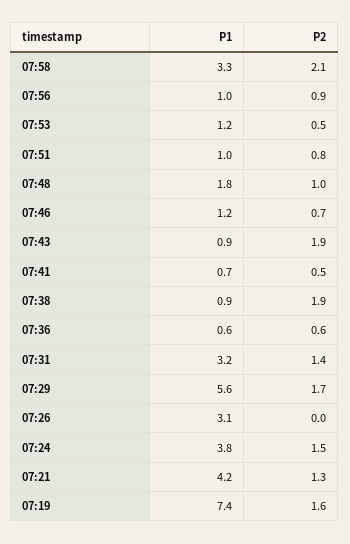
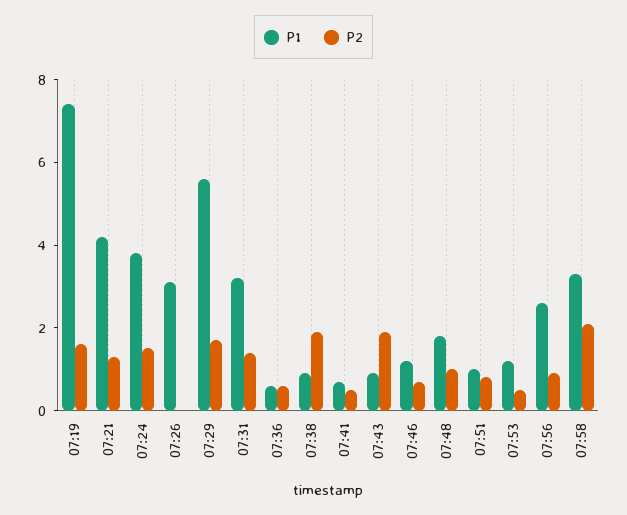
  {
    "P1": {
      "07:58": 3.3,
-     "07:56": 1,
+     "07:56": 2.5,
      "07:53": 1.2,
      "07:51": 1,
      "07:48": 1.8,
      "07:46": 1.2,
      "07:43": 0.9,
      "07:41": 0.7,
      "07:38": 0.9,
      "07:36": 0.6,
      "07:31": 3.2,
      "07:29": 5.6,
      "07:26": 3.1,
      "07:24": 3.8,
      "07:21": 4.2,
      "07:19": 7.4
    },
    "P2": {
      "07:58": 2.1,
      "07:56": 0.9,
      "07:53": 0.5,
      "07:51": 0.8,
      "07:48": 1,
      "07:46": 0.7,
      "07:43": 1.9,
      "07:41": 0.5,
      "07:38": 1.9,
      "07:36": 0.6,
      "07:31": 1.4,
      "07:29": 1.7,
      "07:26": 0,
      "07:24": 1.5,
      "07:21": 1.3,
      "07:19": 1.6
    }
  }

